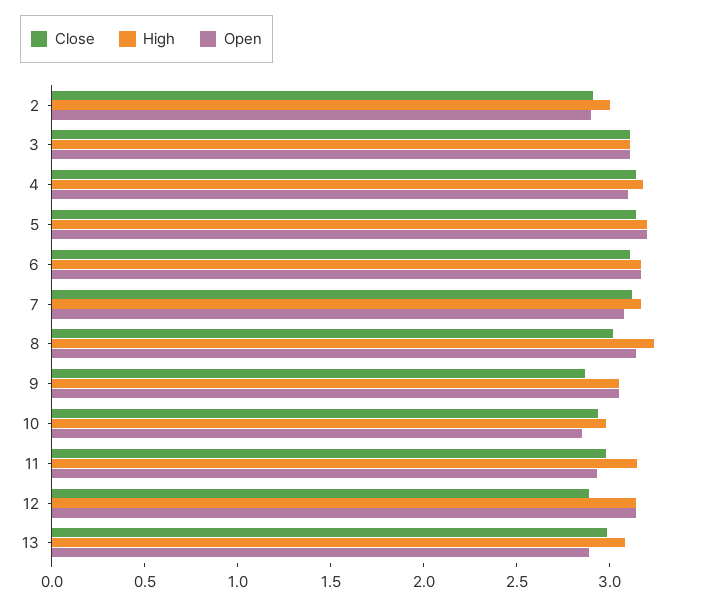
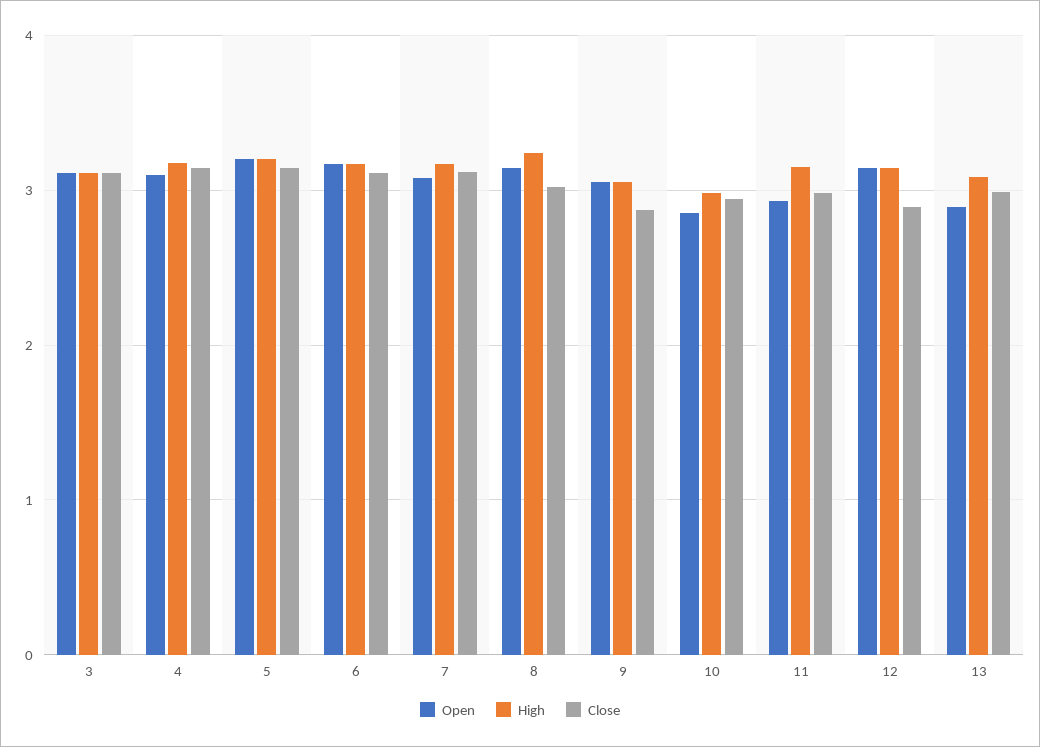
  {
    "Close": {
-     "2": 2.9,
      "3": 3.1,
      "4": 3.1,
      "5": 3.1,
      "6": 3.1,
      "7": 3.1,
      "8": 3,
      "9": 2.9,
      "10": 2.9,
      "11": 3,
      "12": 2.9,
      "13": 3
    },
    "High": {
-     "2": 3,
      "3": 3.1,
      "4": 3.2,
      "5": 3.2,
      "6": 3.2,
      "7": 3.2,
      "8": 3.2,
      "9": 3.1,
      "10": 3,
      "11": 3.2,
      "12": 3.1,
      "13": 3.1
    },
    "Open": {
-     "2": 2.9,
      "3": 3.1,
      "4": 3.1,
      "5": 3.2,
      "6": 3.2,
      "7": 3.1,
      "8": 3.1,
      "9": 3.1,
      "10": 2.9,
      "11": 2.9,
      "12": 3.1,
      "13": 2.9
    }
  }

